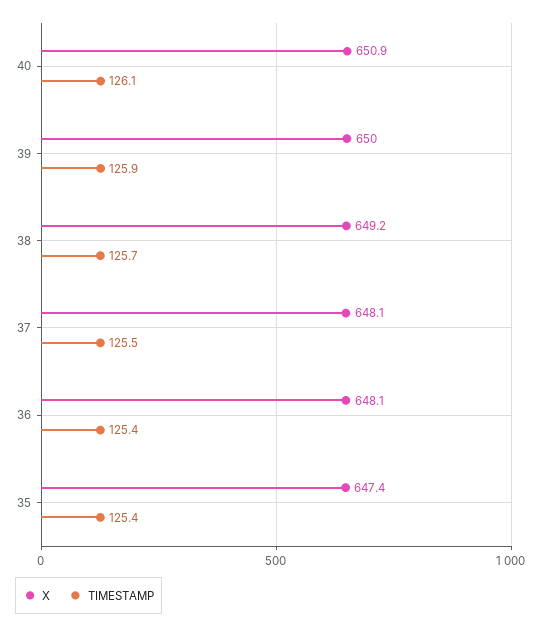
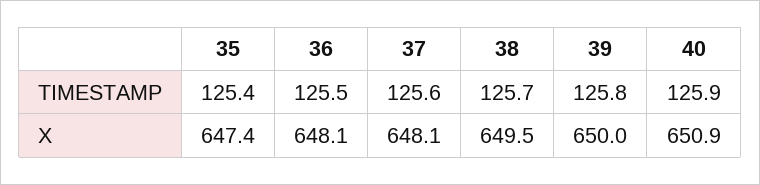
  {
    "X": {
      "40": 650.9,
      "39": 650,
-     "38": 649.2,
+     "38": 649.5,
      "37": 648.1,
      "36": 648.1,
      "35": 647.4
    },
    "TIMESTAMP": {
-     "40": 126.1,
+     "40": 125.9,
-     "39": 125.9,
+     "39": 125.8,
      "38": 125.7,
-     "37": 125.5,
+     "37": 125.6,
-     "36": 125.4,
+     "36": 125.5,
      "35": 125.4
    }
  }

